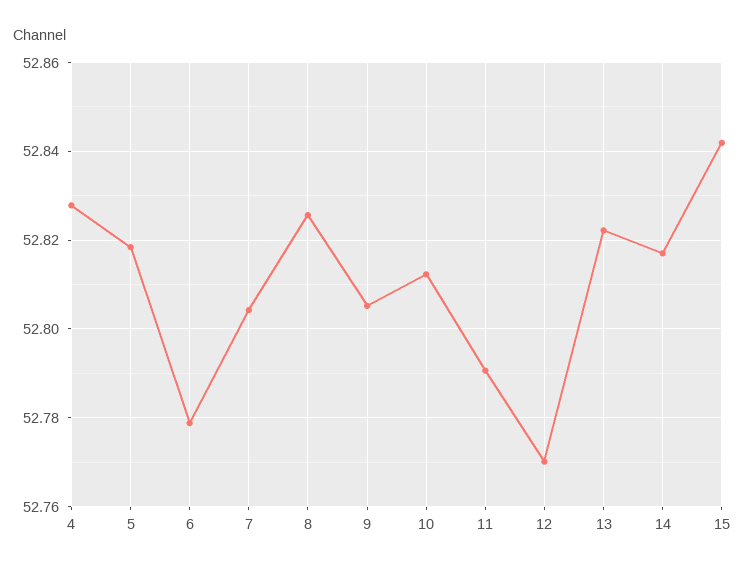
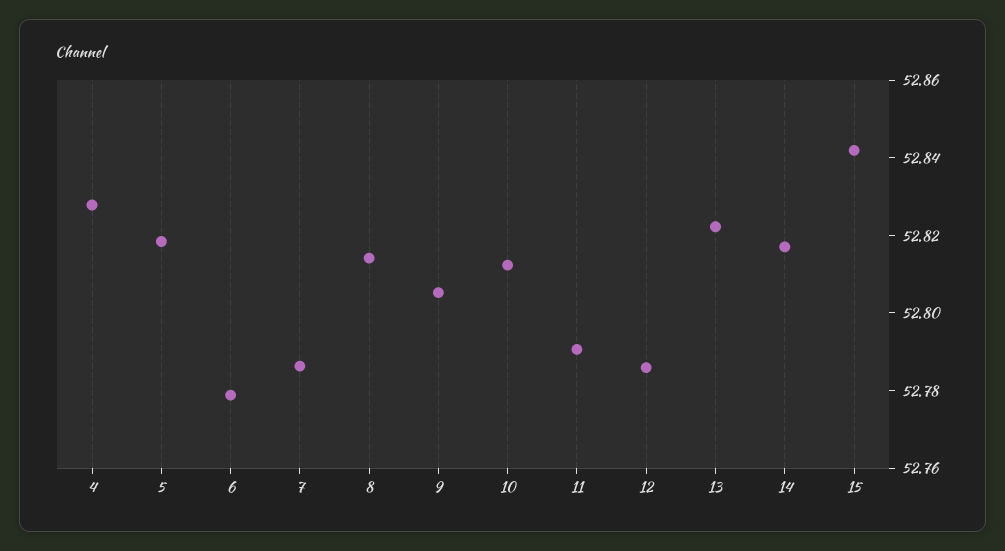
  {
    "4": 52.828,
    "5": 52.818,
    "6": 52.778,
-   "7": 52.804,
+   "7": 52.785,
-   "8": 52.826,
+   "8": 52.815,
    "9": 52.806,
    "10": 52.812,
    "11": 52.79,
-   "12": 52.77,
+   "12": 52.785,
    "13": 52.822,
    "14": 52.818,
    "15": 52.842
  }

